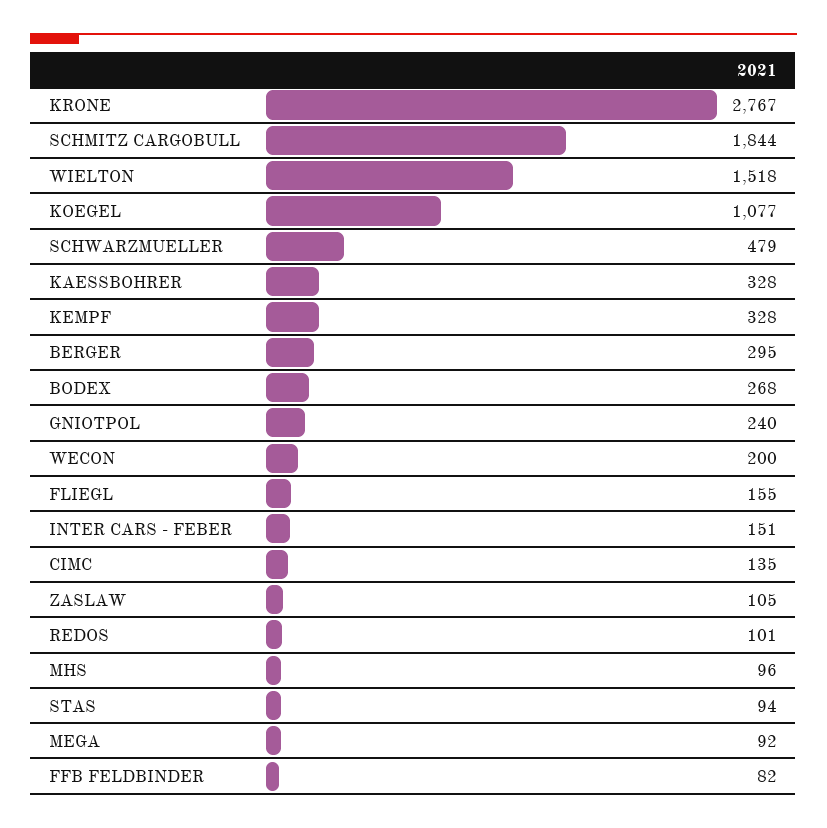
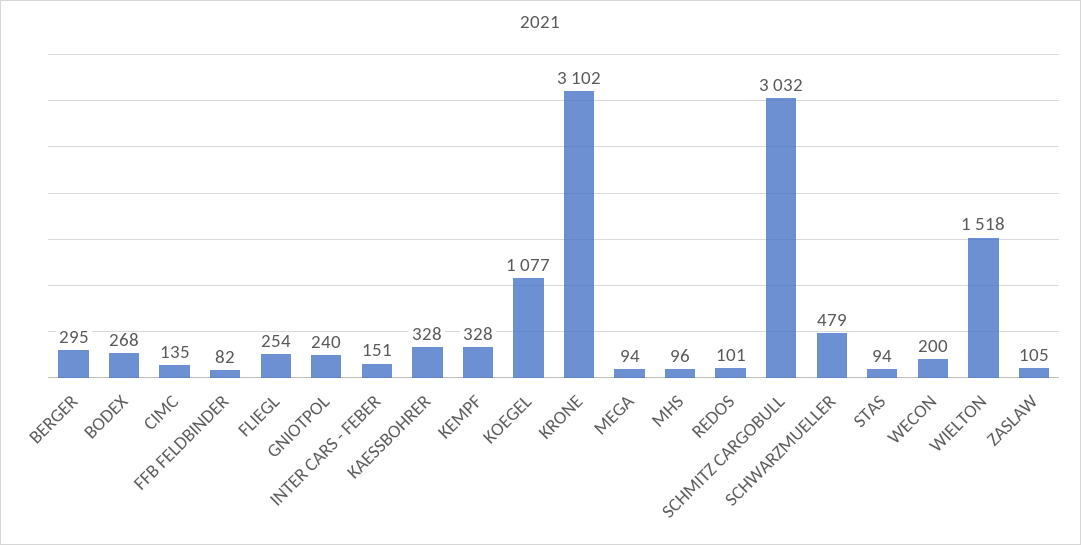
  {
-   "KRONE": 2767,
+   "KRONE": 3102,
-   "SCHMITZ CARGOBULL": 1844,
+   "SCHMITZ CARGOBULL": 3032,
    "WIELTON": 1518,
    "KOEGEL": 1077,
    "SCHWARZMUELLER": 479,
    "KAESSBOHRER": 328,
    "KEMPF": 328,
    "BERGER": 295,
    "BODEX": 268,
    "GNIOTPOL": 240,
    "WECON": 200,
-   "FLIEGL": 155,
+   "FLIEGL": 254,
    "INTER CARS - FEBER": 151,
    "CIMC": 135,
    "ZASLAW": 105,
    "REDOS": 101,
    "MHS": 96,
    "STAS": 94,
-   "MEGA": 92,
+   "MEGA": 94,
    "FFB FELDBINDER": 82
  }

